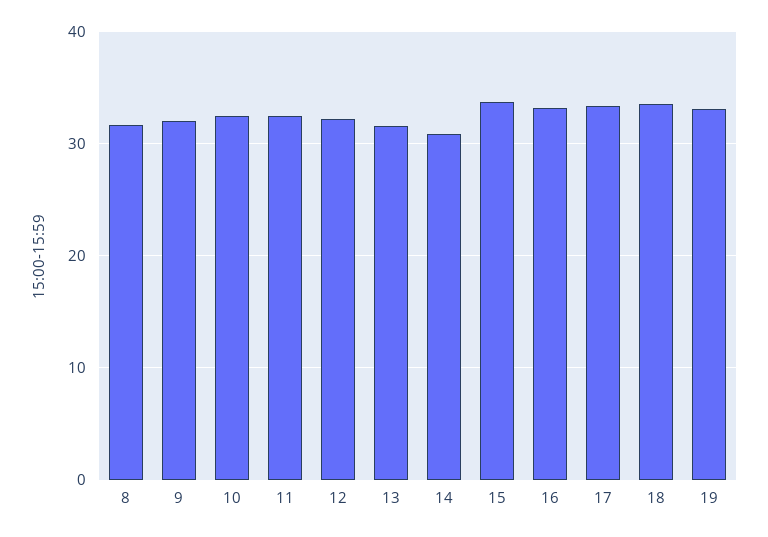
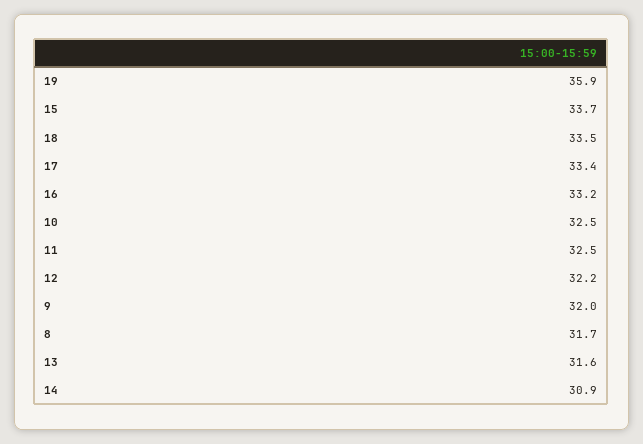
  {
    "8": 31.7,
    "9": 32,
    "10": 32.5,
    "11": 32.5,
    "12": 32.2,
    "13": 31.6,
    "14": 30.9,
    "15": 33.7,
    "16": 33.2,
    "17": 33.4,
    "18": 33.5,
-   "19": 33
+   "19": 35.9
  }

